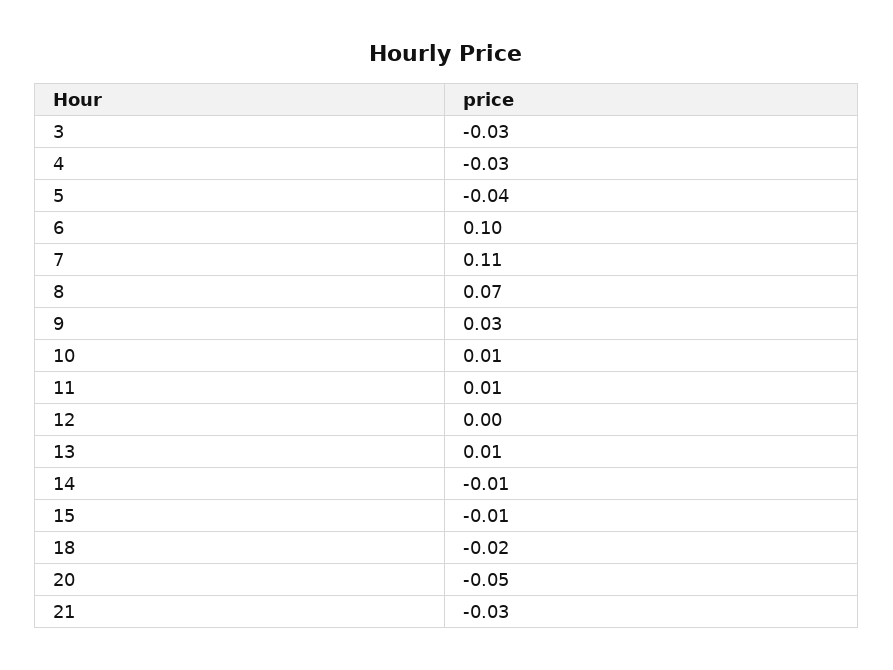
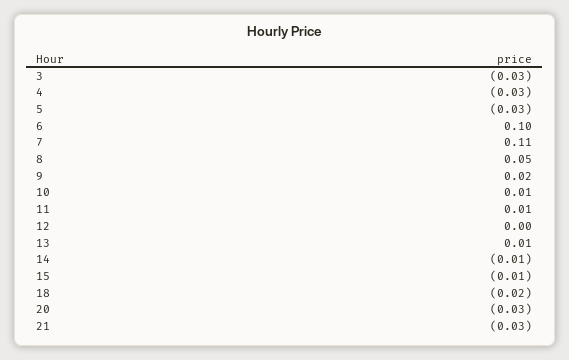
  {
    "3": -0.03,
    "4": -0.03,
-   "5": -0.04,
+   "5": -0.03,
    "6": 0.1,
    "7": 0.11,
-   "8": 0.07,
+   "8": 0.05,
-   "9": 0.03,
+   "9": 0.02,
    "10": 0.01,
    "11": 0.01,
    "12": 0,
    "13": 0.01,
    "14": -0.01,
    "15": -0.01,
    "18": -0.02,
-   "20": -0.05,
+   "20": -0.03,
    "21": -0.03
  }

